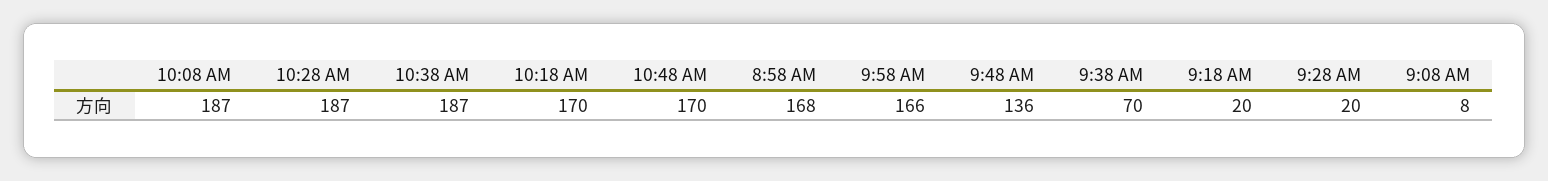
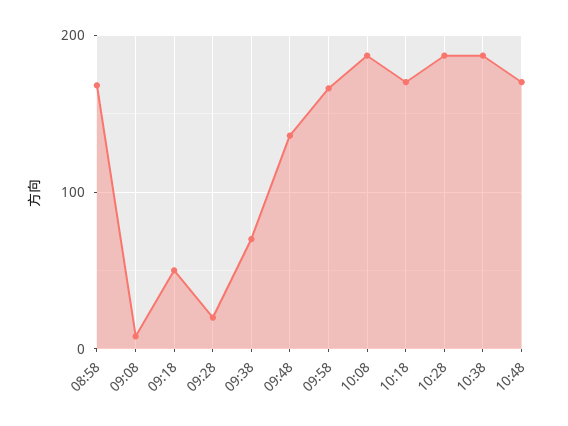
  {
    "10:08 AM": 187,
    "10:28 AM": 187,
    "10:38 AM": 187,
    "10:18 AM": 170,
    "10:48 AM": 170,
    "8:58 AM": 168,
    "9:58 AM": 166,
    "9:48 AM": 136,
    "9:38 AM": 70,
-   "9:18 AM": 20,
+   "9:18 AM": 50,
    "9:28 AM": 20,
    "9:08 AM": 8
  }

